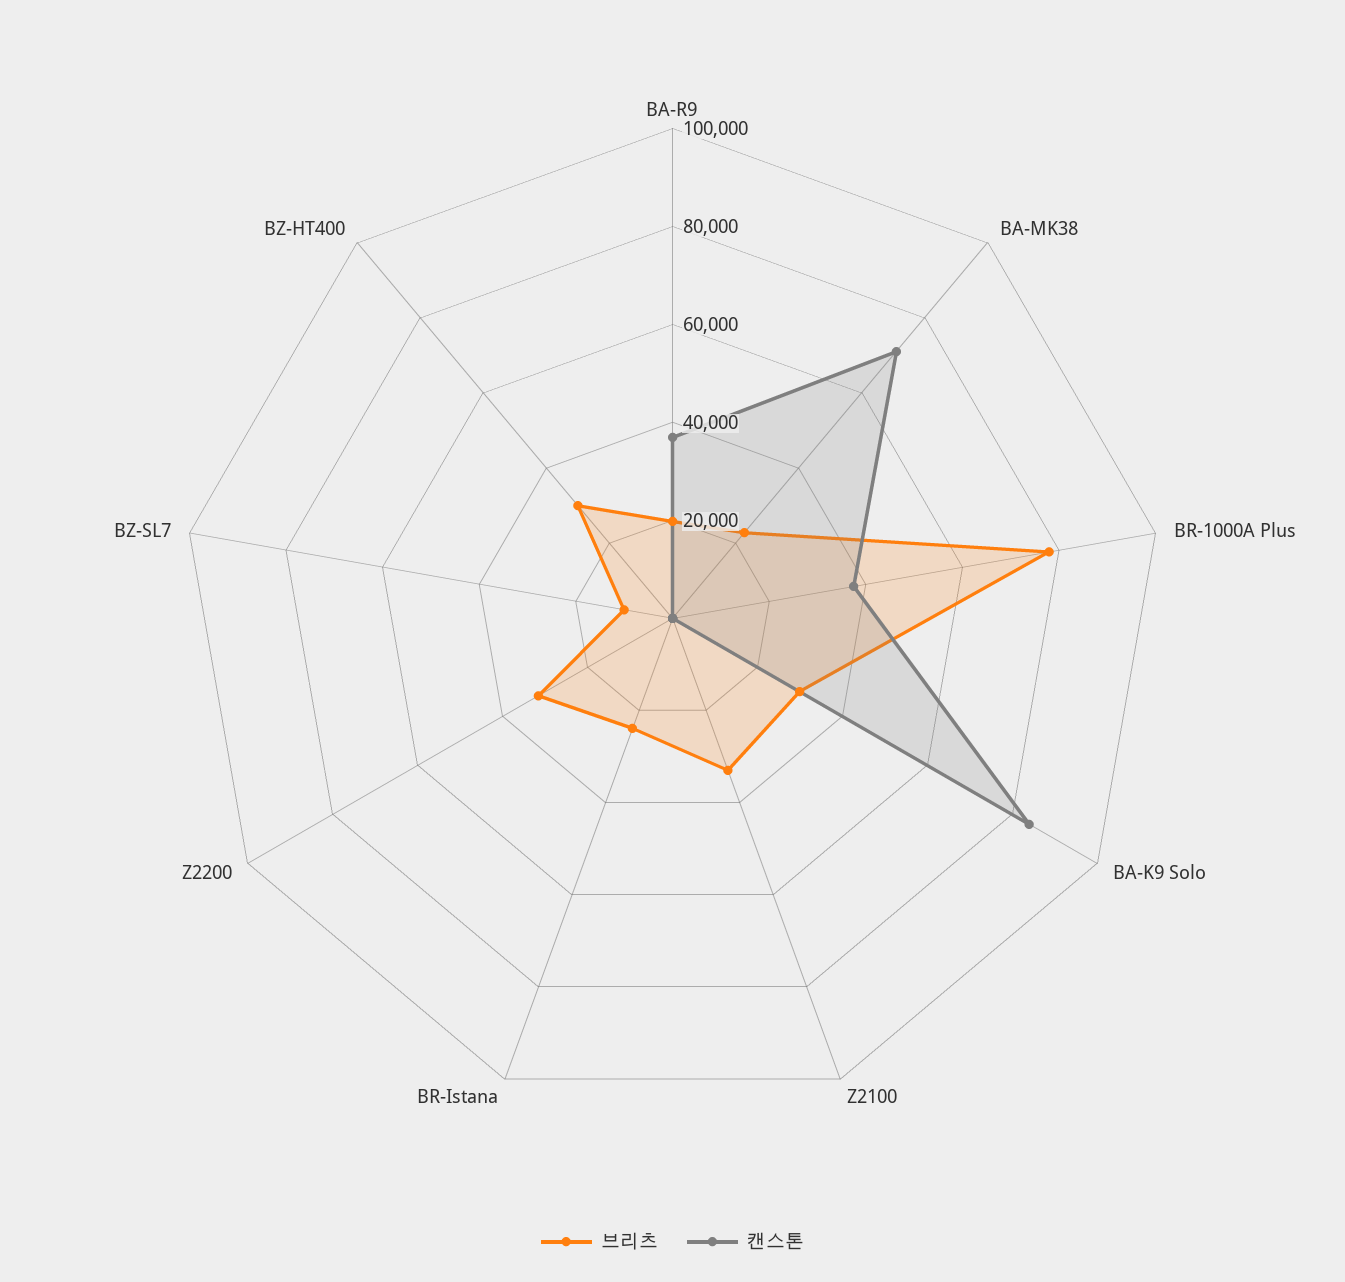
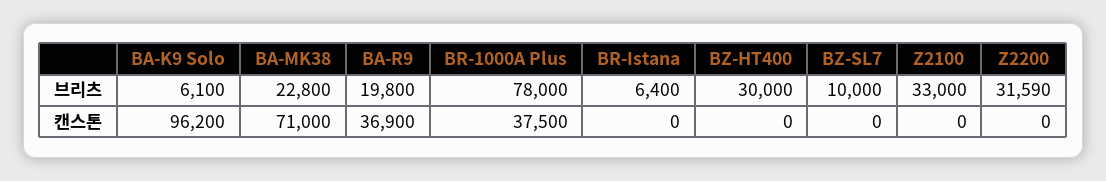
  {
    "브리츠": {
      "BA-R9": 19800,
      "BA-MK38": 22800,
      "BR-1000A Plus": 78000,
-     "BA-K9 Solo": 30000,
+     "BA-K9 Solo": 6100,
      "Z2100": 33000,
-     "BR-Istana": 25000,
+     "BR-Istana": 6400,
      "Z2200": 31590,
      "BZ-SL7": 10000,
      "BZ-HT400": 30000
    },
    "캔스톤": {
      "BA-R9": 36900,
      "BA-MK38": 71000,
      "BR-1000A Plus": 37500,
-     "BA-K9 Solo": 85000,
+     "BA-K9 Solo": 96200,
      "Z2100": 0,
      "BR-Istana": 0,
      "Z2200": 0,
      "BZ-SL7": 0,
      "BZ-HT400": 0
    }
  }

